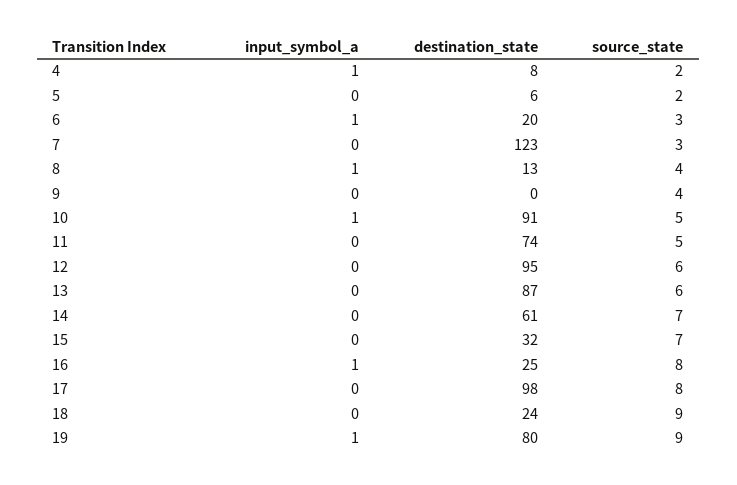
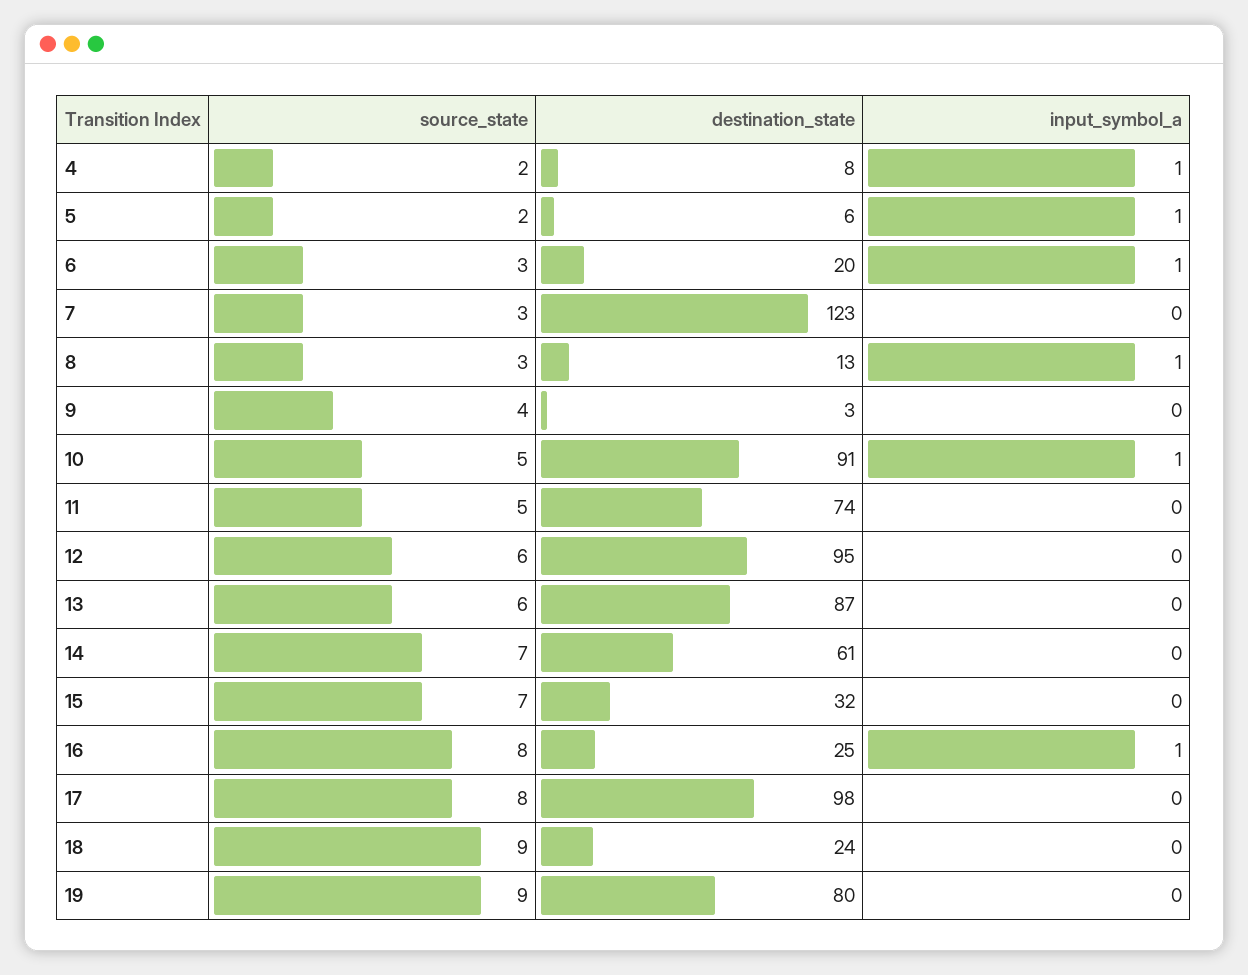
  {
    "input_symbol_a": {
      "4": 1,
-     "5": 0,
+     "5": 1,
      "6": 1,
      "7": 0,
      "8": 1,
      "9": 0,
      "10": 1,
      "11": 0,
      "12": 0,
      "13": 0,
      "14": 0,
      "15": 0,
      "16": 1,
      "17": 0,
      "18": 0,
-     "19": 1
+     "19": 0
    },
    "destination_state": {
      "4": 8,
      "5": 6,
      "6": 20,
      "7": 123,
      "8": 13,
-     "9": 0,
+     "9": 3,
      "10": 91,
      "11": 74,
      "12": 95,
      "13": 87,
      "14": 61,
      "15": 32,
      "16": 25,
      "17": 98,
      "18": 24,
      "19": 80
    },
    "source_state": {
      "4": 2,
      "5": 2,
      "6": 3,
      "7": 3,
-     "8": 4,
+     "8": 3,
      "9": 4,
      "10": 5,
      "11": 5,
      "12": 6,
      "13": 6,
      "14": 7,
      "15": 7,
      "16": 8,
      "17": 8,
      "18": 9,
      "19": 9
    }
  }

